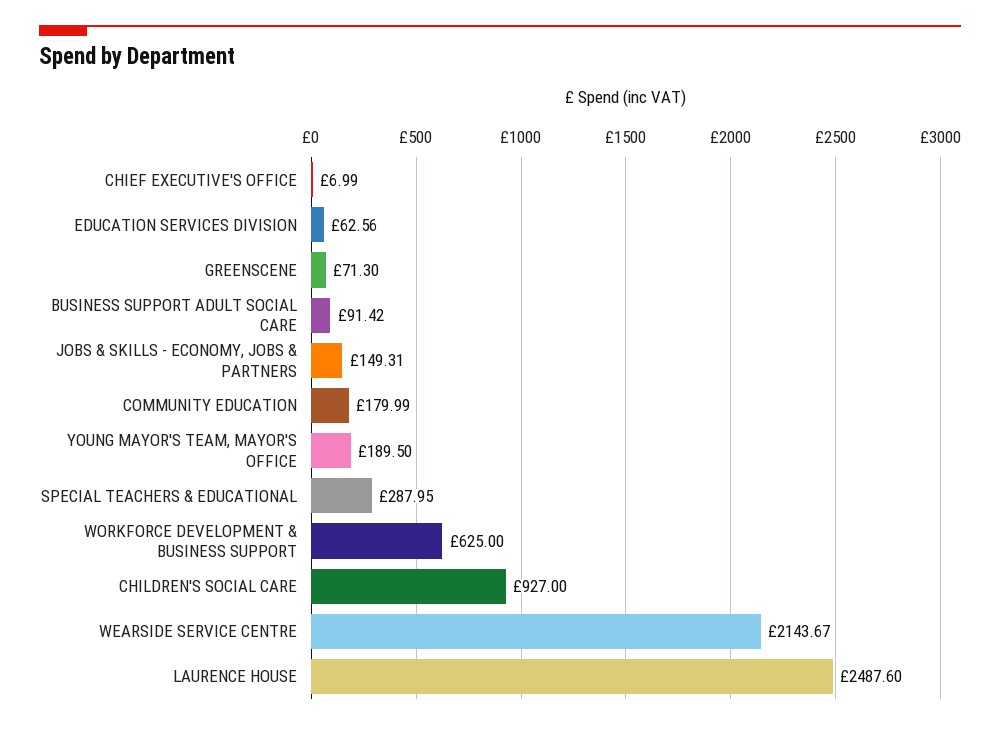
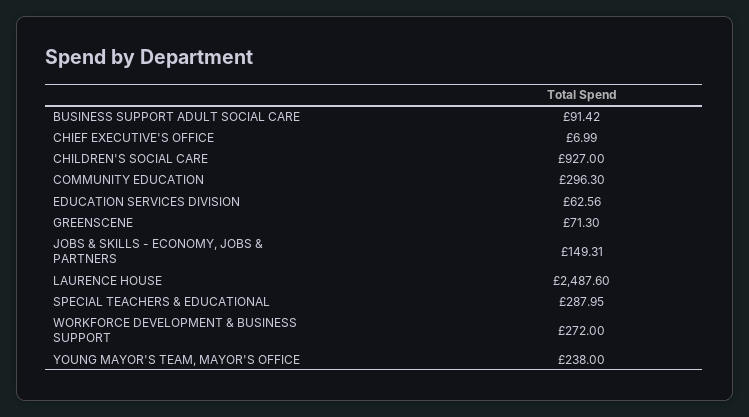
  {
    "CHIEF EXECUTIVE'S OFFICE": 6.99,
    "EDUCATION SERVICES DIVISION": 62.56,
    "GREENSCENE": 71.3,
    "BUSINESS SUPPORT ADULT SOCIAL CARE": 91.42,
    "JOBS & SKILLS - ECONOMY, JOBS & PARTNERS": 149.31,
-   "COMMUNITY EDUCATION": 179.99,
+   "COMMUNITY EDUCATION": 296.3,
-   "YOUNG MAYOR'S TEAM, MAYOR'S OFFICE": 189.5,
+   "YOUNG MAYOR'S TEAM, MAYOR'S OFFICE": 238,
    "SPECIAL TEACHERS & EDUCATIONAL": 287.95,
-   "WORKFORCE DEVELOPMENT & BUSINESS SUPPORT": 625,
+   "WORKFORCE DEVELOPMENT & BUSINESS SUPPORT": 272,
    "CHILDREN'S SOCIAL CARE": 927,
-   "WEARSIDE SERVICE CENTRE": 2143.67,
    "LAURENCE HOUSE": 2487.6
  }

